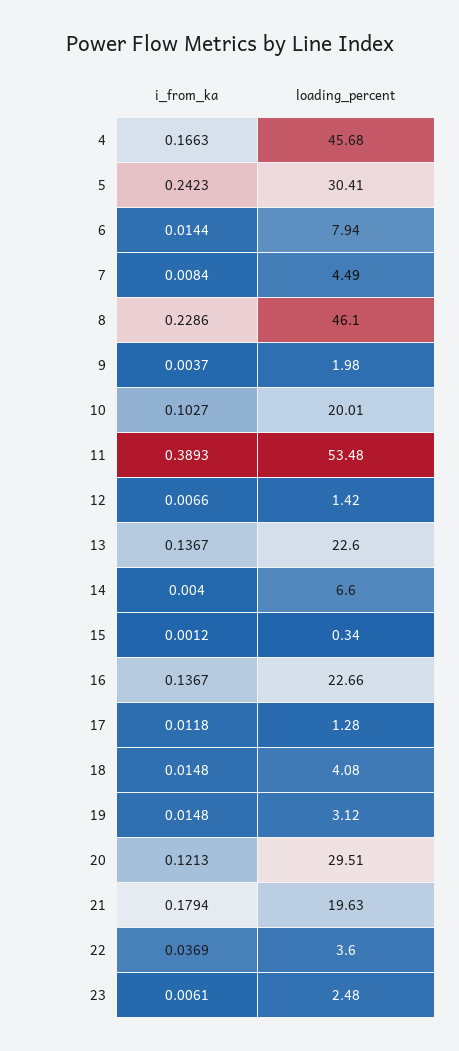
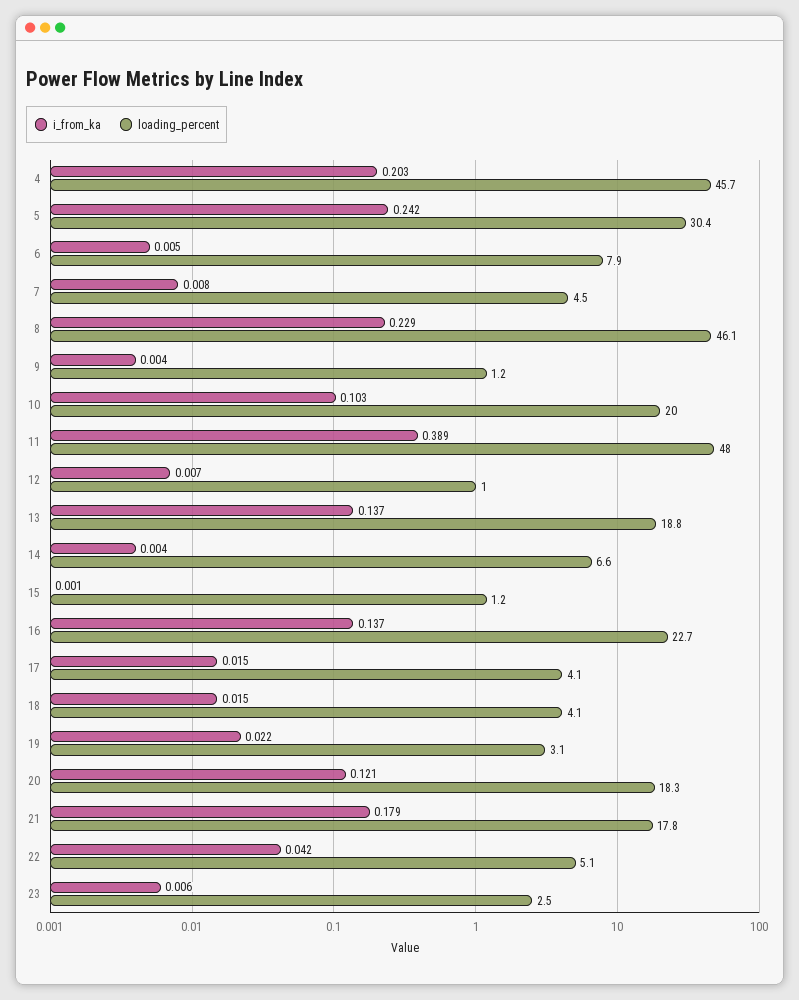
  {
    "i_from_ka": {
-     "4": 0.1663,
+     "4": 0.203,
      "5": 0.2423,
-     "6": 0.0144,
+     "6": 0.005,
      "7": 0.0084,
      "8": 0.2286,
      "9": 0.0037,
      "10": 0.1027,
      "11": 0.3893,
      "12": 0.0066,
      "13": 0.1367,
      "14": 0.004,
      "15": 0.0012,
      "16": 0.1367,
-     "17": 0.0118,
+     "17": 0.015,
      "18": 0.0148,
-     "19": 0.0148,
+     "19": 0.022,
      "20": 0.1213,
      "21": 0.1794,
-     "22": 0.0369,
+     "22": 0.042,
      "23": 0.0061
    },
    "loading_percent": {
      "4": 45.68,
      "5": 30.41,
      "6": 7.94,
      "7": 4.49,
      "8": 46.1,
-     "9": 1.98,
+     "9": 1.2,
      "10": 20.01,
-     "11": 53.48,
+     "11": 48,
-     "12": 1.42,
+     "12": 1,
-     "13": 22.6,
+     "13": 18.8,
      "14": 6.6,
-     "15": 0.34,
+     "15": 1.2,
      "16": 22.66,
-     "17": 1.28,
+     "17": 4.1,
      "18": 4.08,
      "19": 3.12,
-     "20": 29.51,
+     "20": 18.3,
-     "21": 19.63,
+     "21": 17.8,
-     "22": 3.6,
+     "22": 5.1,
      "23": 2.48
    }
  }

